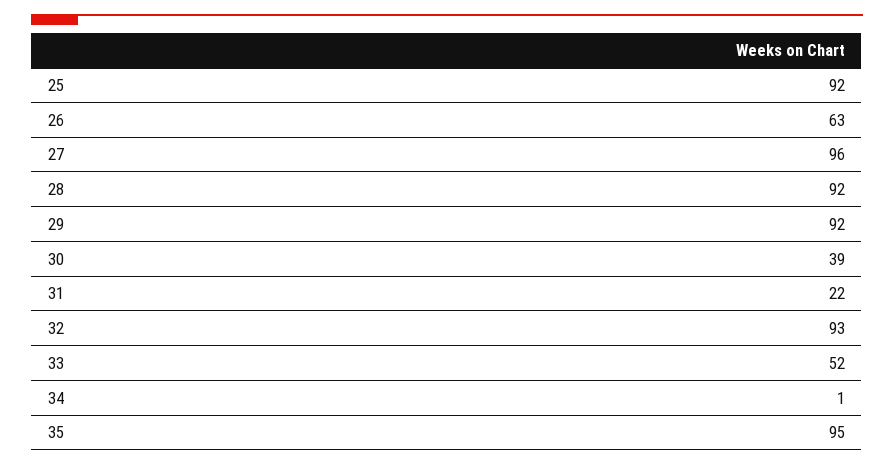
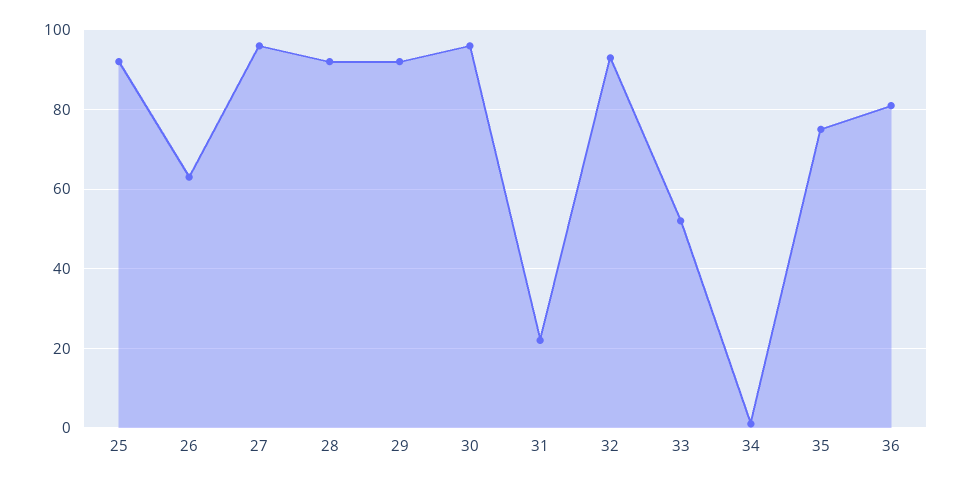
  {
    "25": 92,
    "26": 63,
    "27": 96,
    "28": 92,
    "29": 92,
-   "30": 39,
+   "30": 95,
    "31": 22,
    "32": 93,
    "33": 52,
    "34": 1,
-   "35": 95
+   "35": 75,
+   "36": 80
  }

